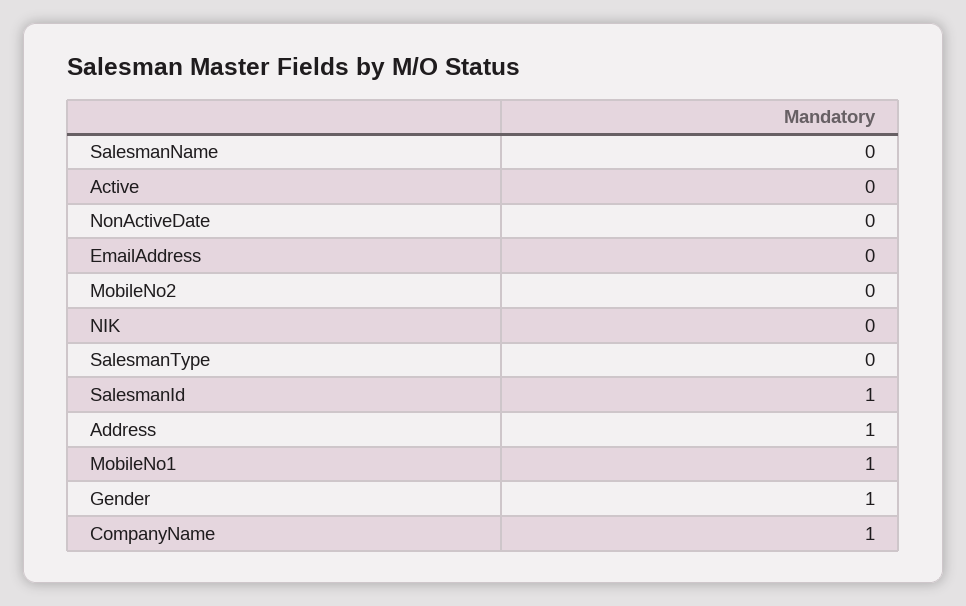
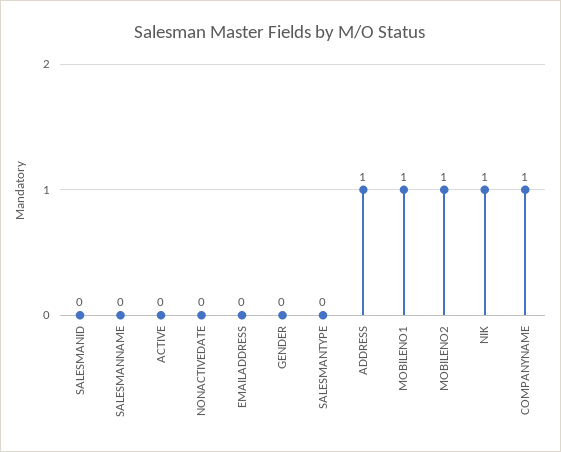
  {
    "SalesmanName": 0,
    "Active": 0,
    "NonActiveDate": 0,
    "EmailAddress": 0,
-   "MobileNo2": 0,
+   "MobileNo2": 1,
-   "NIK": 0,
+   "NIK": 1,
    "SalesmanType": 0,
-   "SalesmanId": 1,
+   "SalesmanId": 0,
    "Address": 1,
    "MobileNo1": 1,
-   "Gender": 1,
+   "Gender": 0,
    "CompanyName": 1
  }

